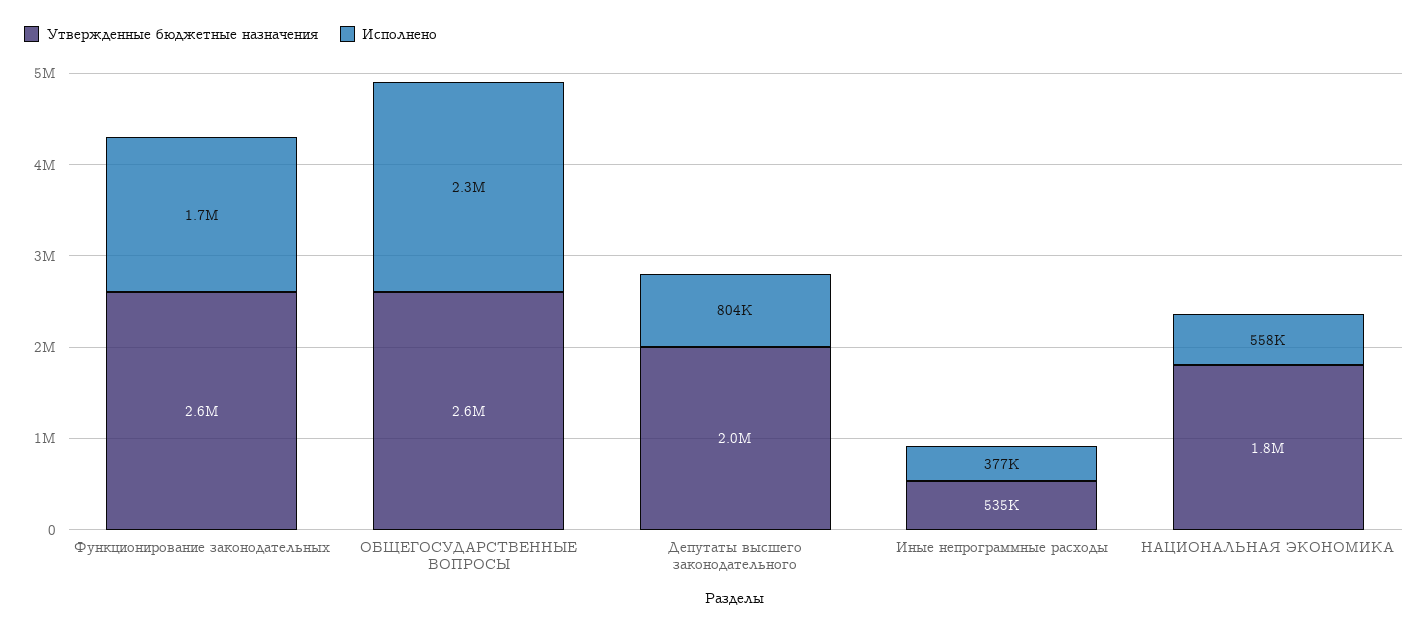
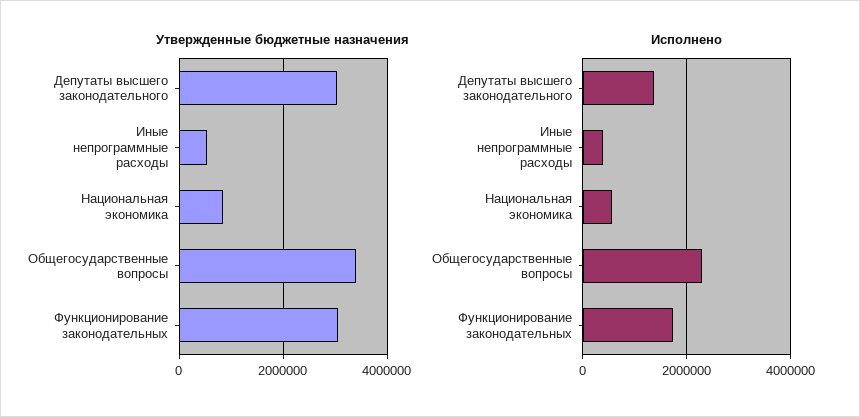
  {
    "Утвержденные бюджетные назначения": {
-     "Функционирование законодательных": 2600000,
+     "Функционирование законодательных": 3000000,
-     "ОБЩЕГОСУДАРСТВЕННЫЕ ВОПРОСЫ": 2600000,
+     "ОБЩЕГОСУДАРСТВЕННЫЕ ВОПРОСЫ": 3400000,
-     "Депутаты высшего законодательного": 2000000,
+     "Депутаты высшего законодательного": 3000000,
      "Иные непрограммные расходы": 535000,
-     "НАЦИОНАЛЬНАЯ ЭКОНОМИКА": 1800000
+     "НАЦИОНАЛЬНАЯ ЭКОНОМИКА": 800000
    },
    "Исполнено": {
      "Функционирование законодательных": 1700000,
      "ОБЩЕГОСУДАРСТВЕННЫЕ ВОПРОСЫ": 2300000,
-     "Депутаты высшего законодательного": 804000,
+     "Депутаты высшего законодательного": 1400000,
      "Иные непрограммные расходы": 377000,
      "НАЦИОНАЛЬНАЯ ЭКОНОМИКА": 558000
    }
  }

